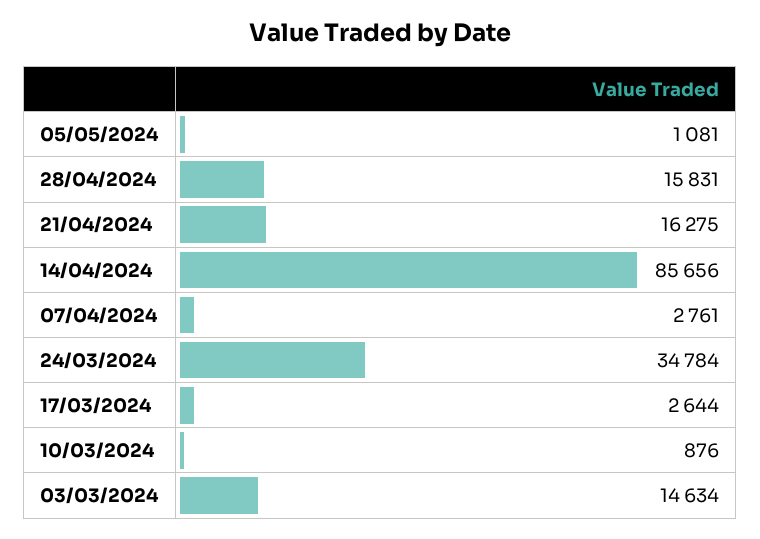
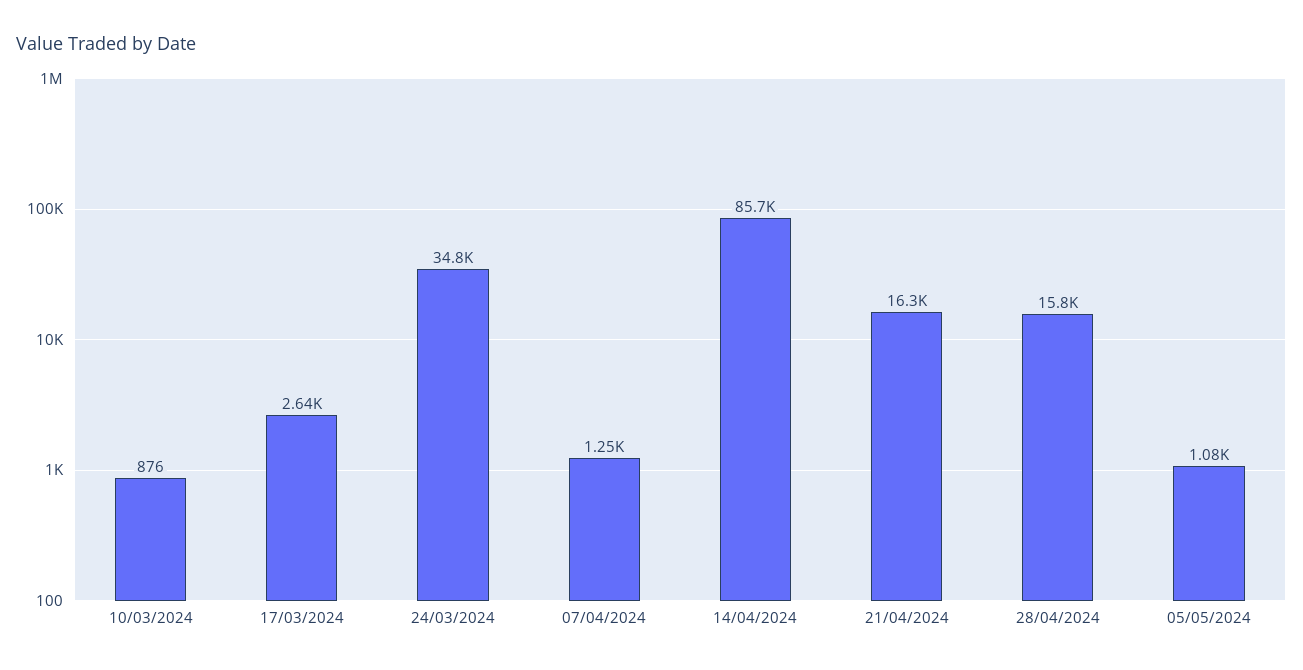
  {
    "05/05/2024": 1081,
    "28/04/2024": 15831,
    "21/04/2024": 16275,
    "14/04/2024": 85656,
-   "07/04/2024": 2761,
+   "07/04/2024": 1250,
    "24/03/2024": 34784,
    "17/03/2024": 2644,
-   "10/03/2024": 876,
+   "10/03/2024": 876
-   "03/03/2024": 14634
  }

